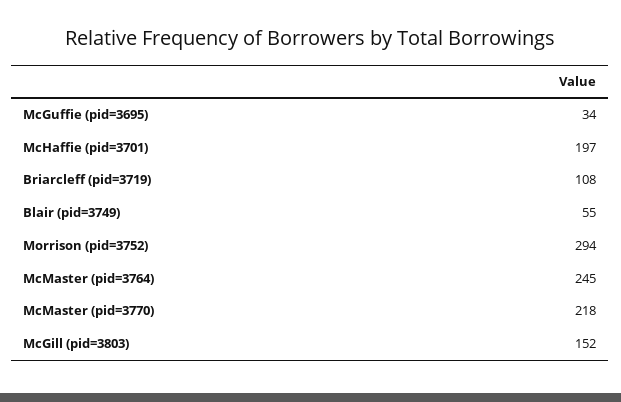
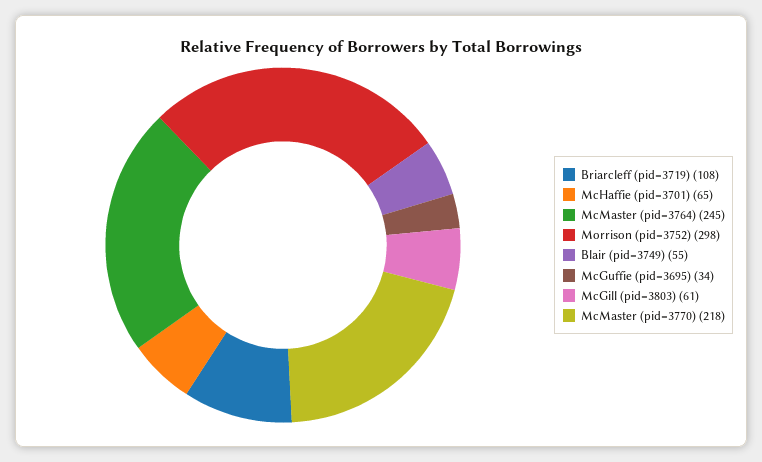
  {
    "McGuffie (pid=3695)": 34,
-   "McHaffie (pid=3701)": 197,
+   "McHaffie (pid=3701)": 65,
    "Briarcleff (pid=3719)": 108,
    "Blair (pid=3749)": 55,
-   "Morrison (pid=3752)": 294,
+   "Morrison (pid=3752)": 298,
    "McMaster (pid=3764)": 245,
    "McMaster (pid=3770)": 218,
-   "McGill (pid=3803)": 152
+   "McGill (pid=3803)": 61
  }

